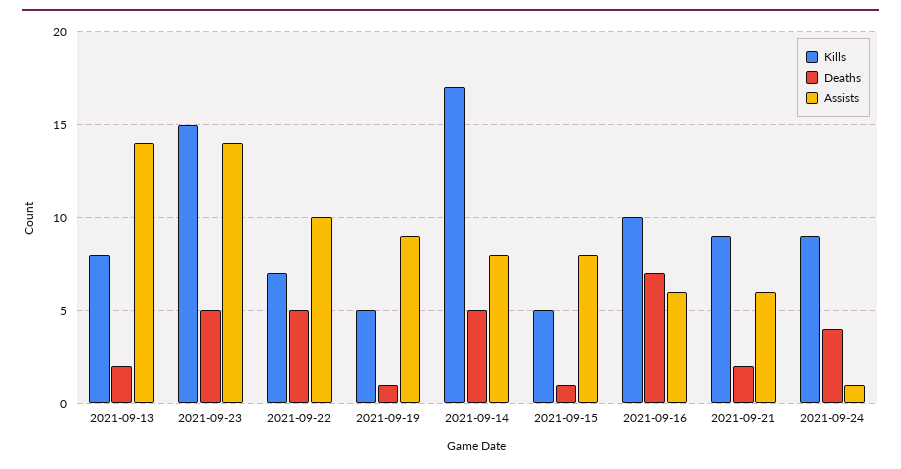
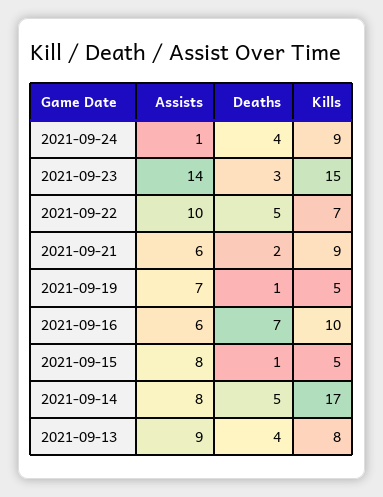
  {
    "Kills": {
      "2021-09-13": 8,
      "2021-09-23": 15,
      "2021-09-22": 7,
      "2021-09-19": 5,
      "2021-09-14": 17,
      "2021-09-15": 5,
      "2021-09-16": 10,
      "2021-09-21": 9,
      "2021-09-24": 9
    },
    "Deaths": {
-     "2021-09-13": 2,
+     "2021-09-13": 4,
-     "2021-09-23": 5,
+     "2021-09-23": 3,
      "2021-09-22": 5,
      "2021-09-19": 1,
      "2021-09-14": 5,
      "2021-09-15": 1,
      "2021-09-16": 7,
      "2021-09-21": 2,
      "2021-09-24": 4
    },
    "Assists": {
-     "2021-09-13": 14,
+     "2021-09-13": 9,
      "2021-09-23": 14,
      "2021-09-22": 10,
-     "2021-09-19": 9,
+     "2021-09-19": 7,
      "2021-09-14": 8,
      "2021-09-15": 8,
      "2021-09-16": 6,
      "2021-09-21": 6,
      "2021-09-24": 1
    }
  }

